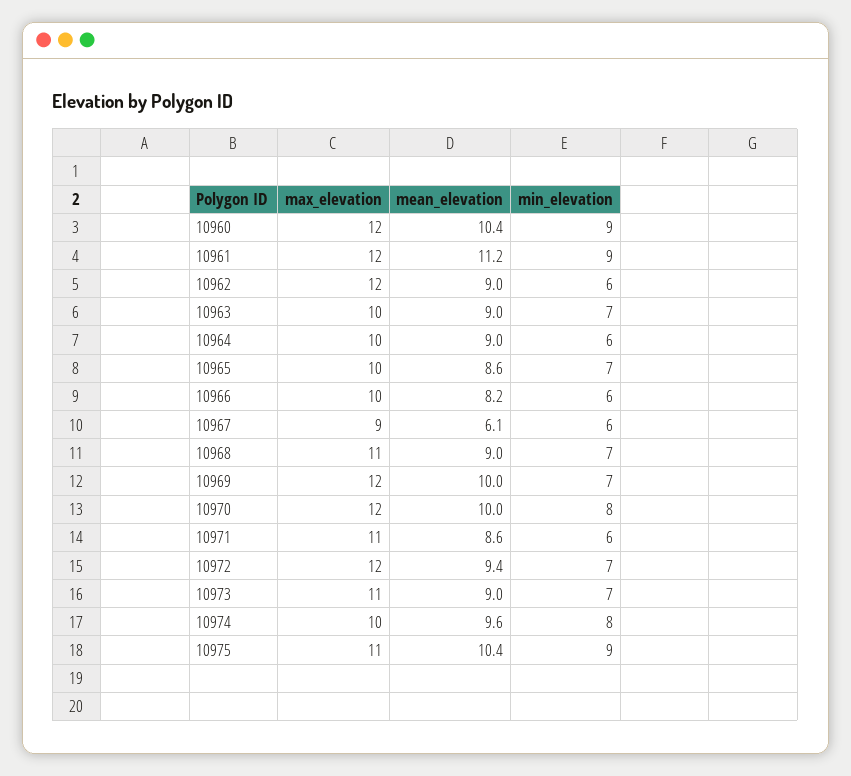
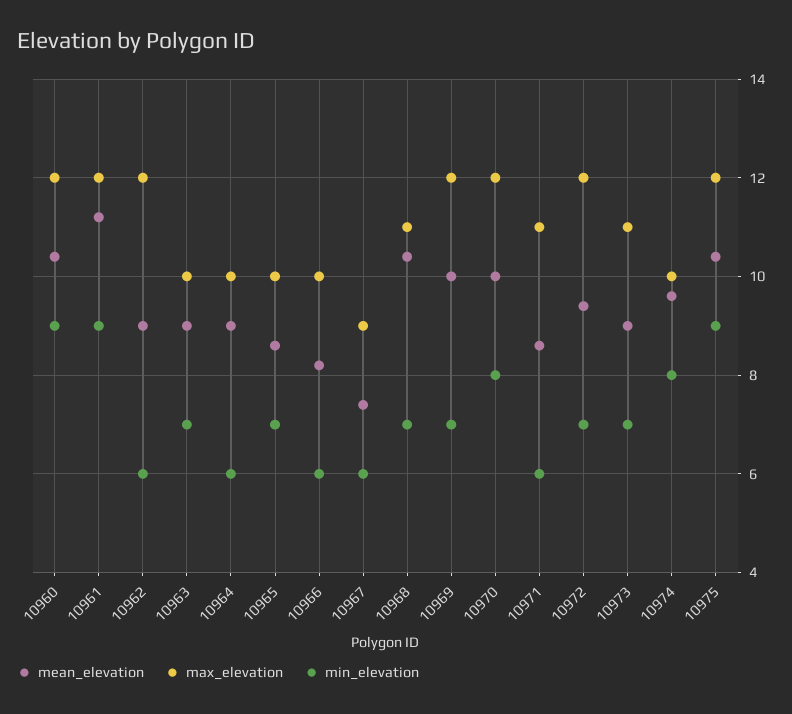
  {
    "max_elevation": {
      "10960": 12,
      "10961": 12,
      "10962": 12,
      "10963": 10,
      "10964": 10,
      "10965": 10,
      "10966": 10,
      "10967": 9,
      "10968": 11,
      "10969": 12,
      "10970": 12,
      "10971": 11,
      "10972": 12,
      "10973": 11,
      "10974": 10,
-     "10975": 11
+     "10975": 12
    },
    "mean_elevation": {
      "10960": 10.4,
      "10961": 11.2,
      "10962": 9,
      "10963": 9,
      "10964": 9,
      "10965": 8.6,
      "10966": 8.2,
-     "10967": 6.1,
+     "10967": 7.5,
-     "10968": 9,
+     "10968": 10.5,
      "10969": 10,
      "10970": 10,
      "10971": 8.6,
      "10972": 9.4,
      "10973": 9,
      "10974": 9.6,
      "10975": 10.4
    },
    "min_elevation": {
      "10960": 9,
      "10961": 9,
      "10962": 6,
      "10963": 7,
      "10964": 6,
      "10965": 7,
      "10966": 6,
      "10967": 6,
      "10968": 7,
      "10969": 7,
      "10970": 8,
      "10971": 6,
      "10972": 7,
      "10973": 7,
      "10974": 8,
      "10975": 9
    }
  }

